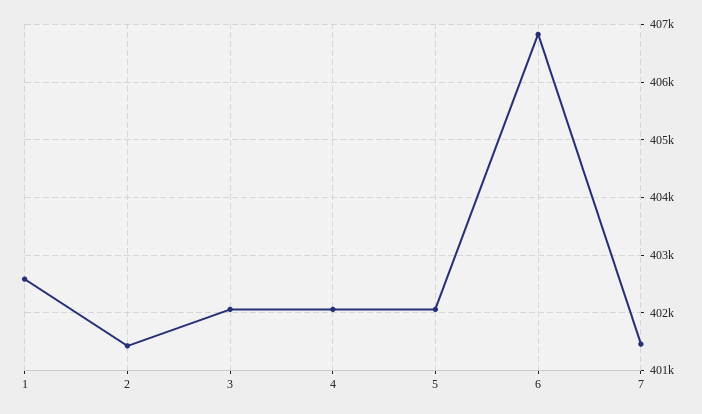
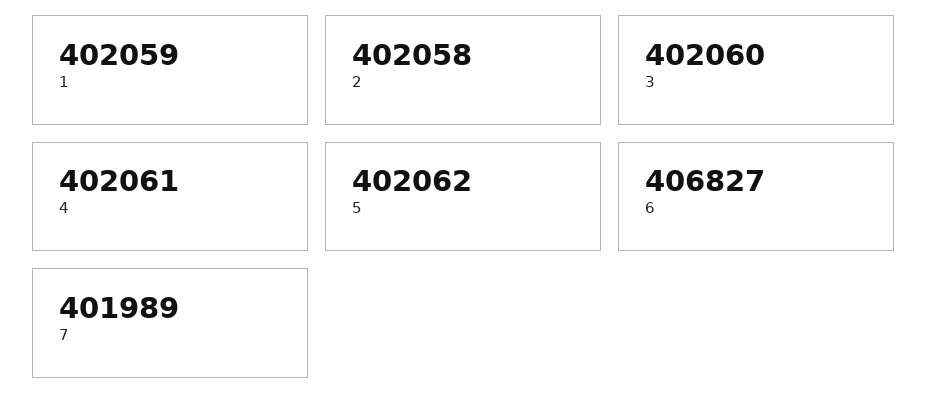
  {
-   "1": 402600,
+   "1": 402059,
-   "2": 401400,
+   "2": 402058,
    "3": 402060,
    "4": 402061,
    "5": 402062,
    "6": 406827,
-   "7": 401400
+   "7": 401989
  }

